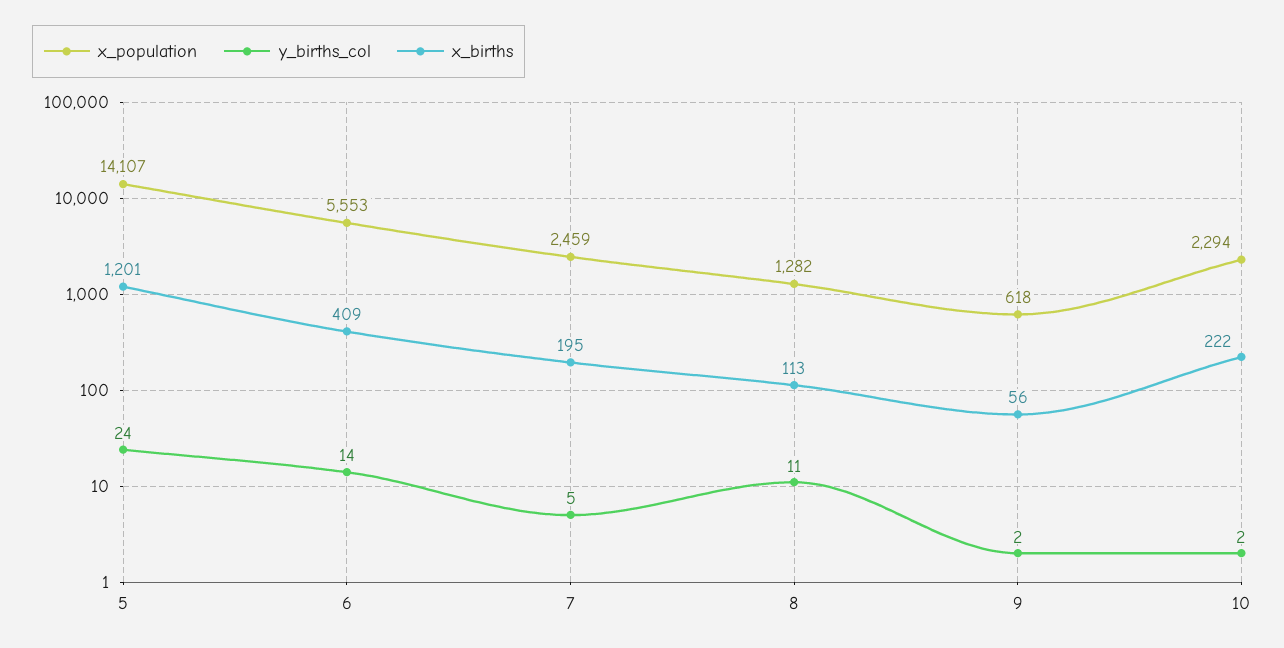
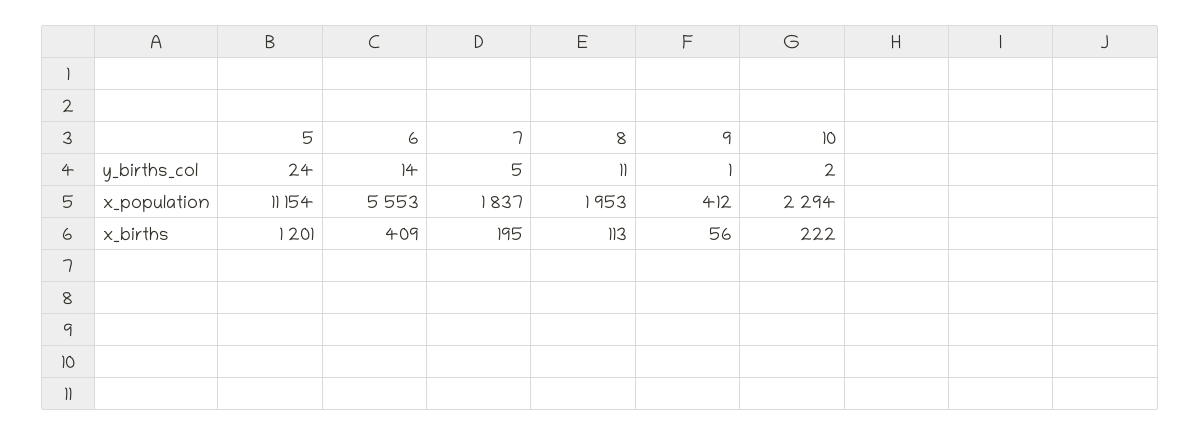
  {
    "x_population": {
-     "5": 14107,
+     "5": 11154,
      "6": 5553,
-     "7": 2459,
+     "7": 1837,
-     "8": 1282,
+     "8": 1953,
-     "9": 618,
+     "9": 412,
      "10": 2294
    },
    "y_births_col": {
      "5": 24,
      "6": 14,
      "7": 5,
      "8": 11,
-     "9": 2,
+     "9": 1,
      "10": 2
    },
    "x_births": {
      "5": 1201,
      "6": 409,
      "7": 195,
      "8": 113,
      "9": 56,
      "10": 222
    }
  }

